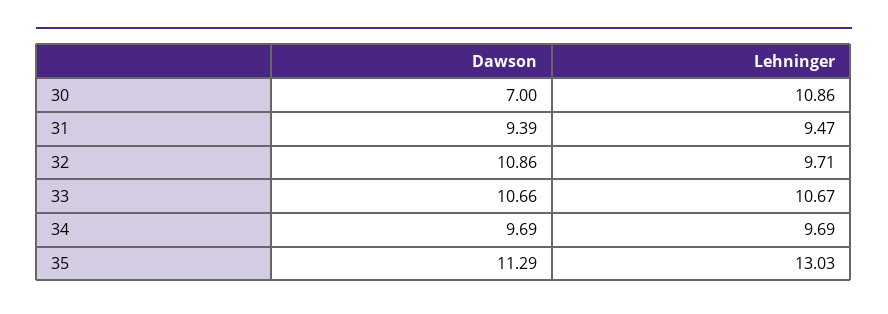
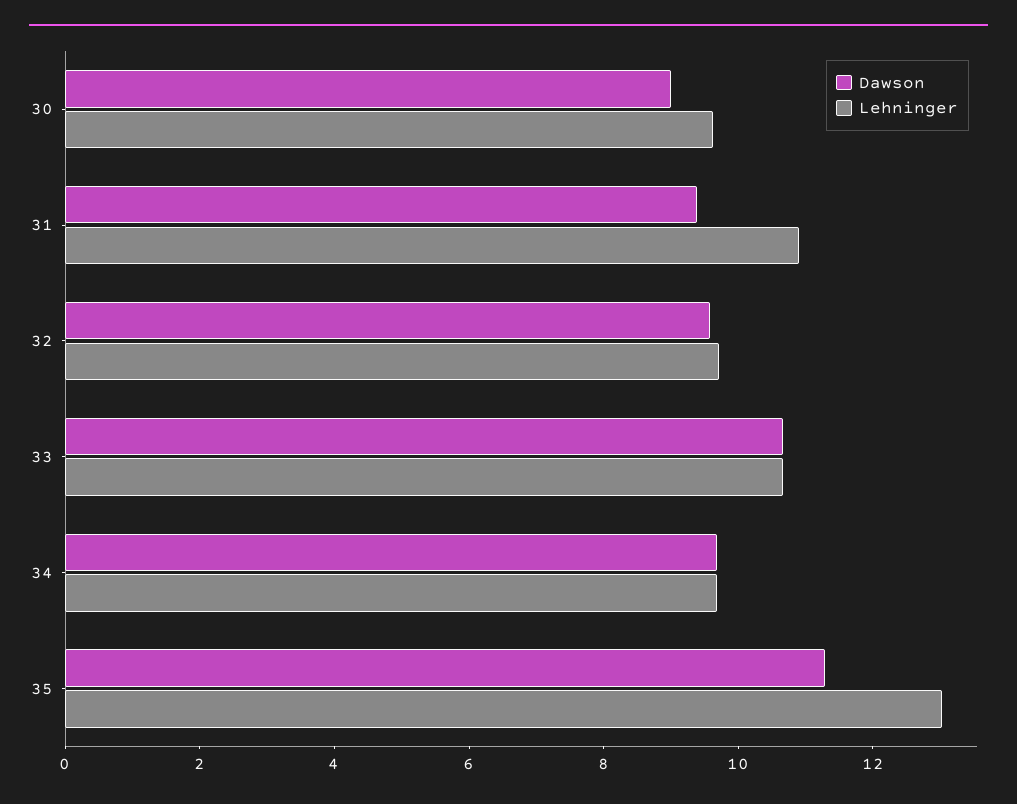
  {
    "Dawson": {
-     "30": 7,
+     "30": 9,
      "31": 9.39,
-     "32": 10.86,
+     "32": 9.5,
      "33": 10.66,
      "34": 9.69,
      "35": 11.29
    },
    "Lehninger": {
-     "30": 10.86,
+     "30": 9.5,
-     "31": 9.47,
+     "31": 11,
      "32": 9.71,
      "33": 10.67,
      "34": 9.69,
      "35": 13.03
    }
  }

